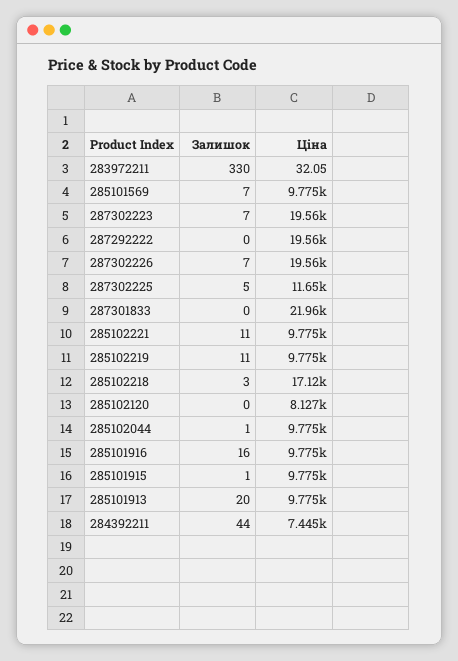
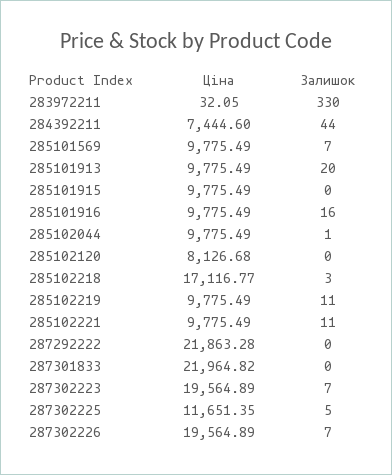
  {
    "Залишок": {
      "283972211": 330,
      "285101569": 7,
      "287302223": 7,
      "287292222": 0,
      "287302226": 7,
      "287302225": 5,
      "287301833": 0,
      "285102221": 11,
      "285102219": 11,
      "285102218": 3,
      "285102120": 0,
      "285102044": 1,
      "285101916": 16,
-     "285101915": 1,
+     "285101915": 0,
      "285101913": 20,
      "284392211": 44
    },
    "Ціна": {
      "283972211": 32.05,
      "285101569": 9775.49,
      "287302223": 19564.89,
-     "287292222": 19560,
+     "287292222": 21863.28,
      "287302226": 19564.89,
      "287302225": 11651.35,
      "287301833": 21964.82,
      "285102221": 9775.49,
      "285102219": 9775.49,
      "285102218": 17116.77,
      "285102120": 8126.68,
      "285102044": 9775.49,
      "285101916": 9775.49,
      "285101915": 9775.49,
      "285101913": 9775.49,
      "284392211": 7444.6
    }
  }

